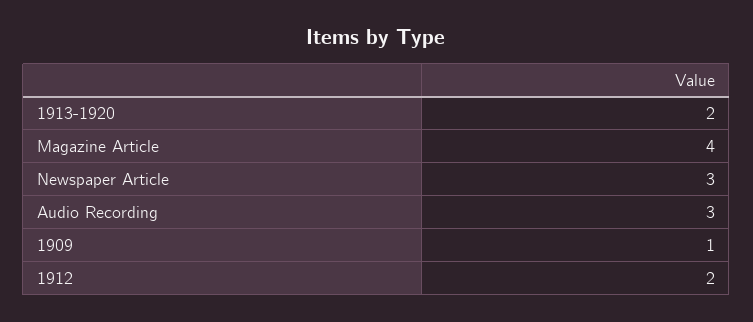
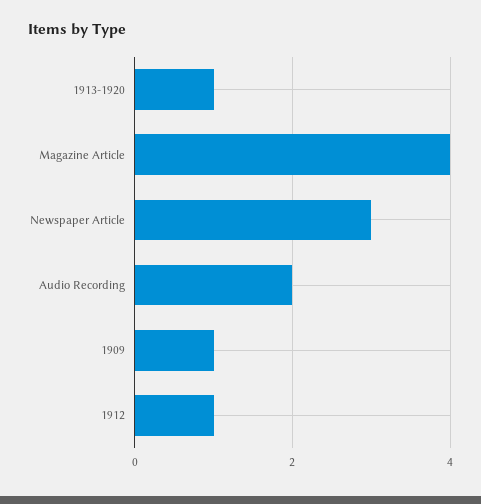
  {
-   "1913-1920": 2,
+   "1913-1920": 1,
    "Magazine Article": 4,
    "Newspaper Article": 3,
-   "Audio Recording": 3,
+   "Audio Recording": 2,
    "1909": 1,
-   "1912": 2
+   "1912": 1
  }

